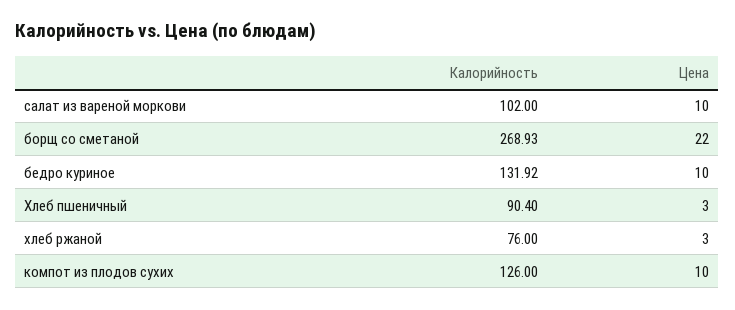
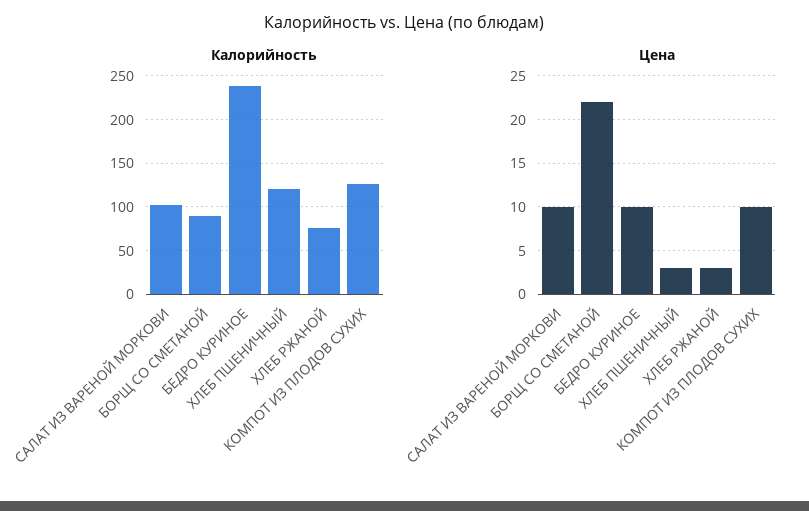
  {
    "Калорийность": {
      "салат из вареной моркови": 102,
-     "борщ со сметаной": 268.93,
+     "борщ со сметаной": 90,
-     "бедро куриное": 131.92,
+     "бедро куриное": 240,
-     "Хлеб пшеничный": 90.4,
+     "Хлеб пшеничный": 120,
      "хлеб ржаной": 76,
      "компот из плодов сухих": 126
    },
    "Цена": {
      "салат из вареной моркови": 10,
      "борщ со сметаной": 22,
      "бедро куриное": 10,
      "Хлеб пшеничный": 3,
      "хлеб ржаной": 3,
      "компот из плодов сухих": 10
    }
  }

